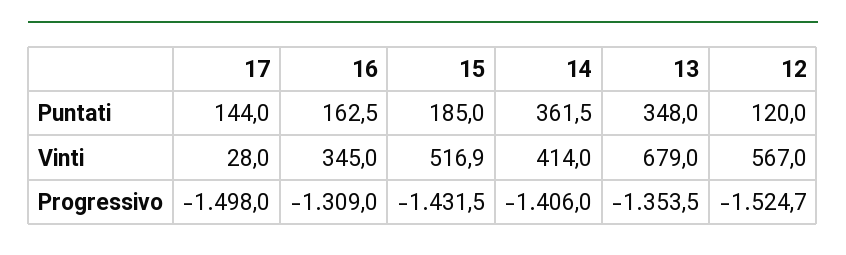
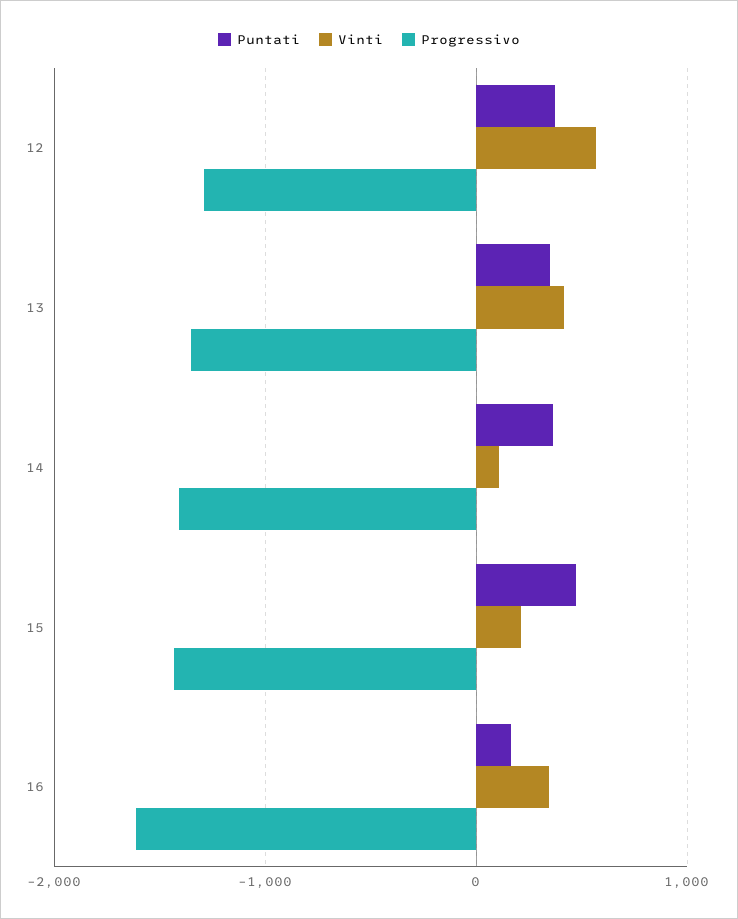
  {
    "Puntati": {
-     "17": 144,
      "16": 162.5,
-     "15": 185,
+     "15": 500,
      "14": 361.5,
      "13": 348,
-     "12": 120
+     "12": 400
    },
    "Vinti": {
-     "17": 28,
      "16": 345,
-     "15": 516.9,
+     "15": 200,
-     "14": 414,
+     "14": 100,
-     "13": 679,
+     "13": 400,
      "12": 567
    },
    "Progressivo": {
-     "17": -1498,
-     "16": -1309,
+     "16": -1600,
      "15": -1431.5,
      "14": -1406,
      "13": -1353.5,
-     "12": -1524.7
+     "12": -1300
    }
  }

